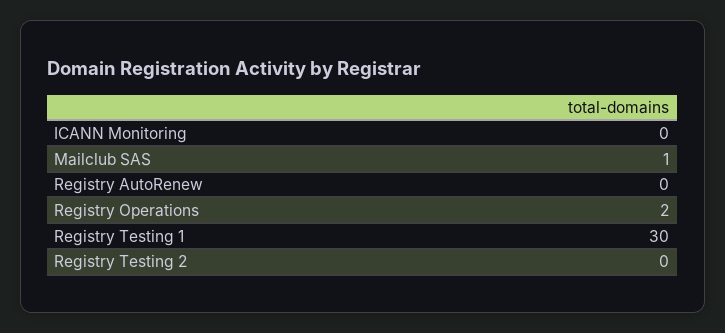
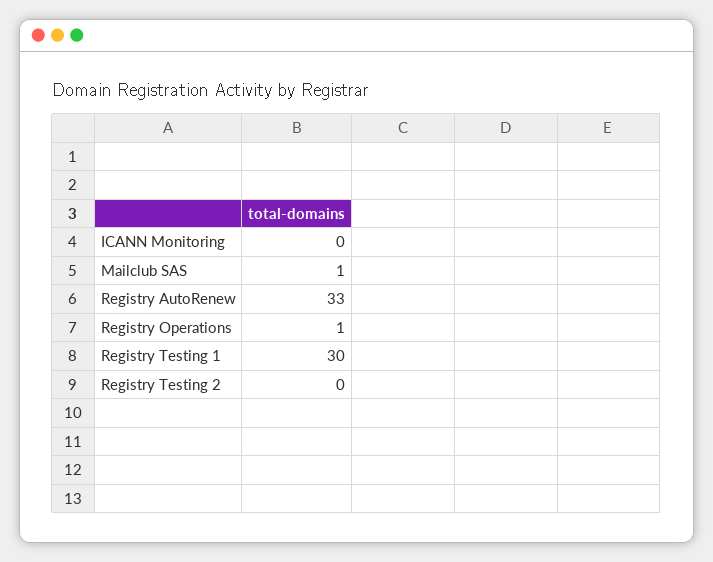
  {
    "ICANN Monitoring": 0,
    "Mailclub SAS": 1,
-   "Registry AutoRenew": 0,
+   "Registry AutoRenew": 33,
-   "Registry Operations": 2,
+   "Registry Operations": 1,
    "Registry Testing 1": 30,
    "Registry Testing 2": 0
  }

